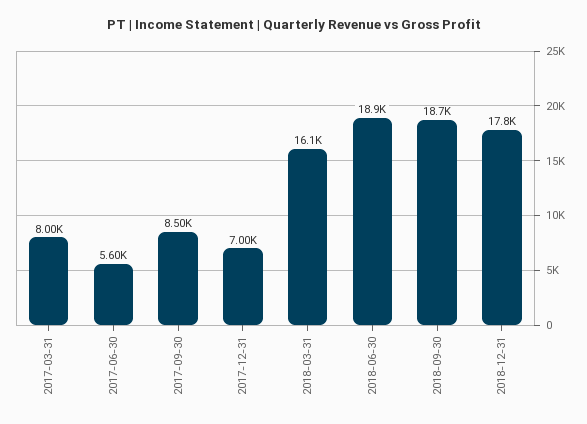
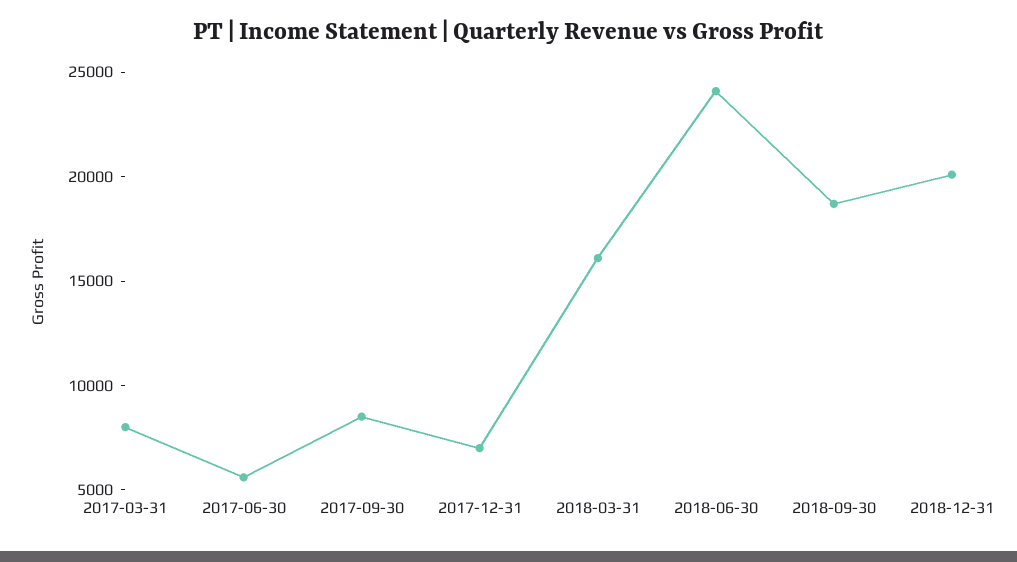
  {
    "2017-03-31": 8000,
    "2017-06-30": 5600,
    "2017-09-30": 8500,
    "2017-12-31": 7000,
    "2018-03-31": 16100,
-   "2018-06-30": 18900,
+   "2018-06-30": 24000,
    "2018-09-30": 18700,
-   "2018-12-31": 17800
+   "2018-12-31": 20000
  }

